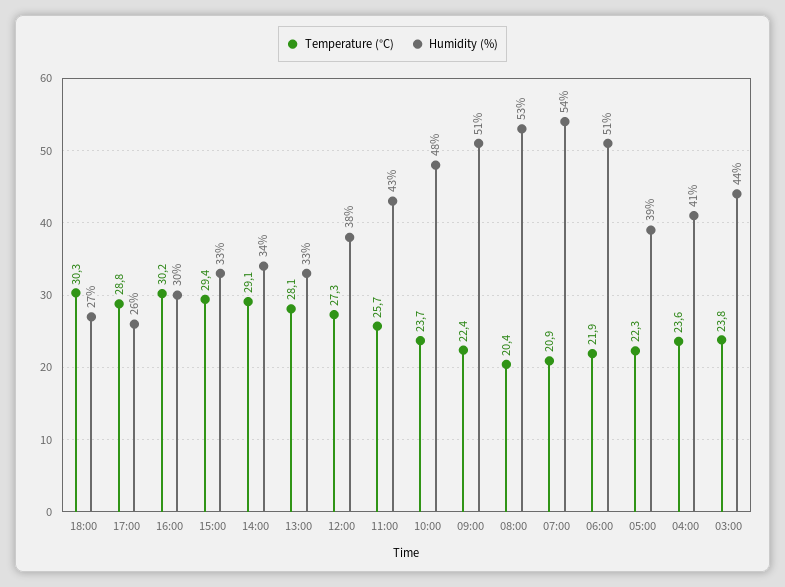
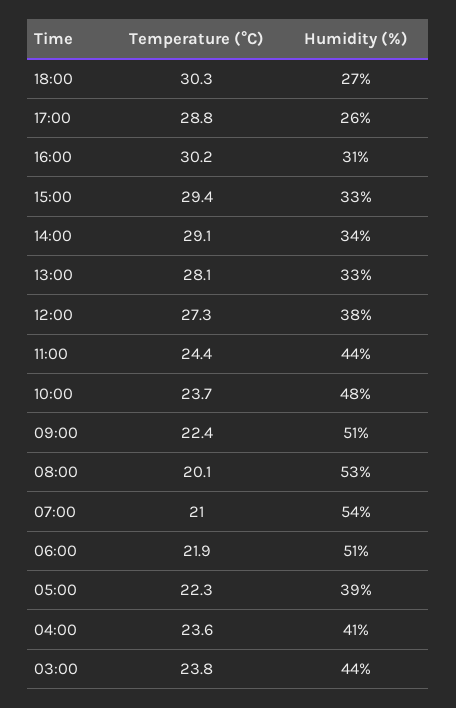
  {
    "Temperature (°C)": {
      "18:00": 30.3,
      "17:00": 28.8,
      "16:00": 30.2,
      "15:00": 29.4,
      "14:00": 29.1,
      "13:00": 28.1,
      "12:00": 27.3,
-     "11:00": 25.7,
+     "11:00": 24.4,
      "10:00": 23.7,
      "09:00": 22.4,
-     "08:00": 20.4,
+     "08:00": 20.1,
-     "07:00": 20.9,
+     "07:00": 21,
      "06:00": 21.9,
      "05:00": 22.3,
      "04:00": 23.6,
      "03:00": 23.8
    },
    "Humidity (%)": {
      "18:00": 27,
      "17:00": 26,
-     "16:00": 30,
+     "16:00": 31,
      "15:00": 33,
      "14:00": 34,
      "13:00": 33,
      "12:00": 38,
-     "11:00": 43,
+     "11:00": 44,
      "10:00": 48,
      "09:00": 51,
      "08:00": 53,
      "07:00": 54,
      "06:00": 51,
      "05:00": 39,
      "04:00": 41,
      "03:00": 44
    }
  }

